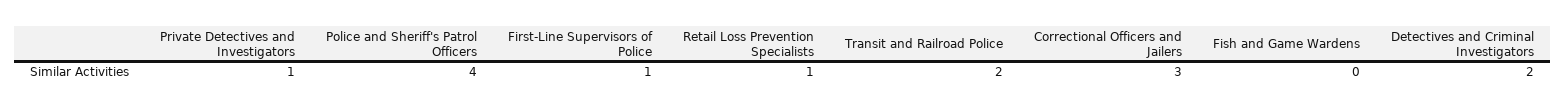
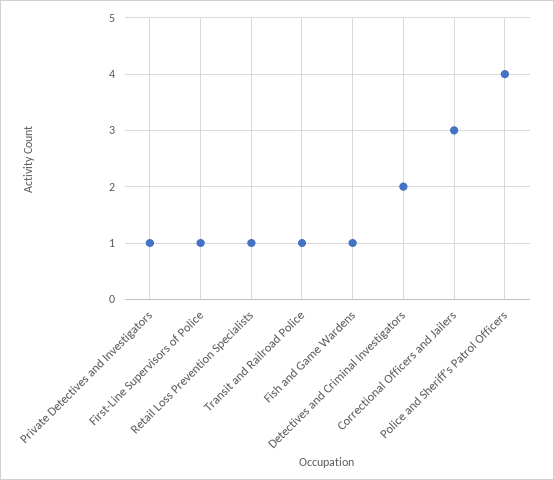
  {
    "Private Detectives and Investigators": 1,
    "Police and Sheriff's Patrol Officers": 4,
    "First-Line Supervisors of Police": 1,
    "Retail Loss Prevention Specialists": 1,
-   "Transit and Railroad Police": 2,
+   "Transit and Railroad Police": 1,
    "Correctional Officers and Jailers": 3,
-   "Fish and Game Wardens": 0,
+   "Fish and Game Wardens": 1,
    "Detectives and Criminal Investigators": 2
  }

